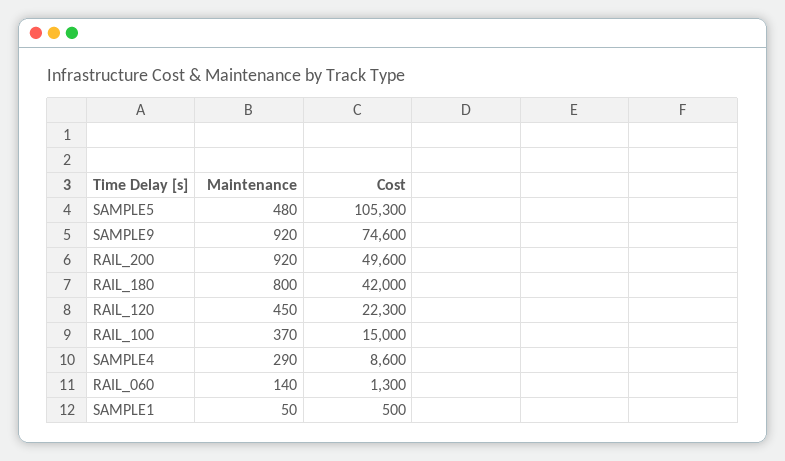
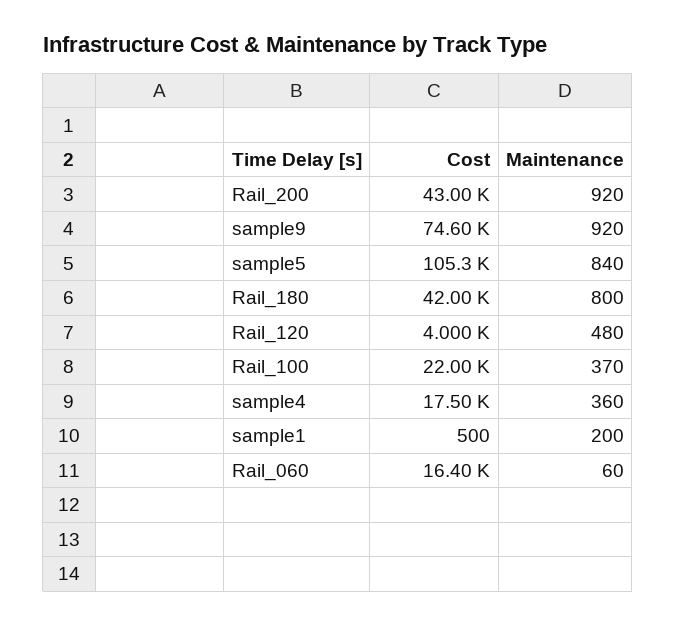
  {
    "Maintenance": {
-     "SAMPLE5": 480,
+     "SAMPLE5": 840,
      "SAMPLE9": 920,
      "RAIL_200": 920,
      "RAIL_180": 800,
-     "RAIL_120": 450,
+     "RAIL_120": 480,
      "RAIL_100": 370,
-     "SAMPLE4": 290,
+     "SAMPLE4": 360,
-     "RAIL_060": 140,
+     "RAIL_060": 60,
-     "SAMPLE1": 50
+     "SAMPLE1": 200
    },
    "Cost": {
      "SAMPLE5": 105300,
      "SAMPLE9": 74600,
-     "RAIL_200": 49600,
+     "RAIL_200": 43000,
      "RAIL_180": 42000,
-     "RAIL_120": 22300,
+     "RAIL_120": 4000,
-     "RAIL_100": 15000,
+     "RAIL_100": 22000,
-     "SAMPLE4": 8600,
+     "SAMPLE4": 17500,
-     "RAIL_060": 1300,
+     "RAIL_060": 16400,
      "SAMPLE1": 500
    }
  }

